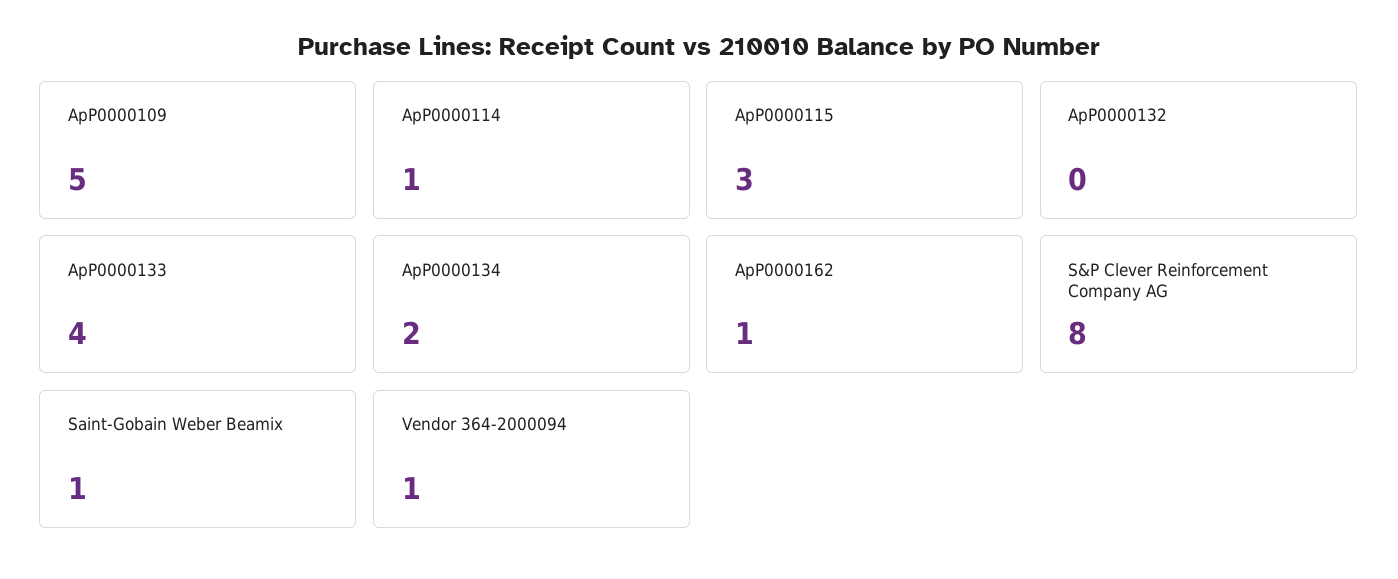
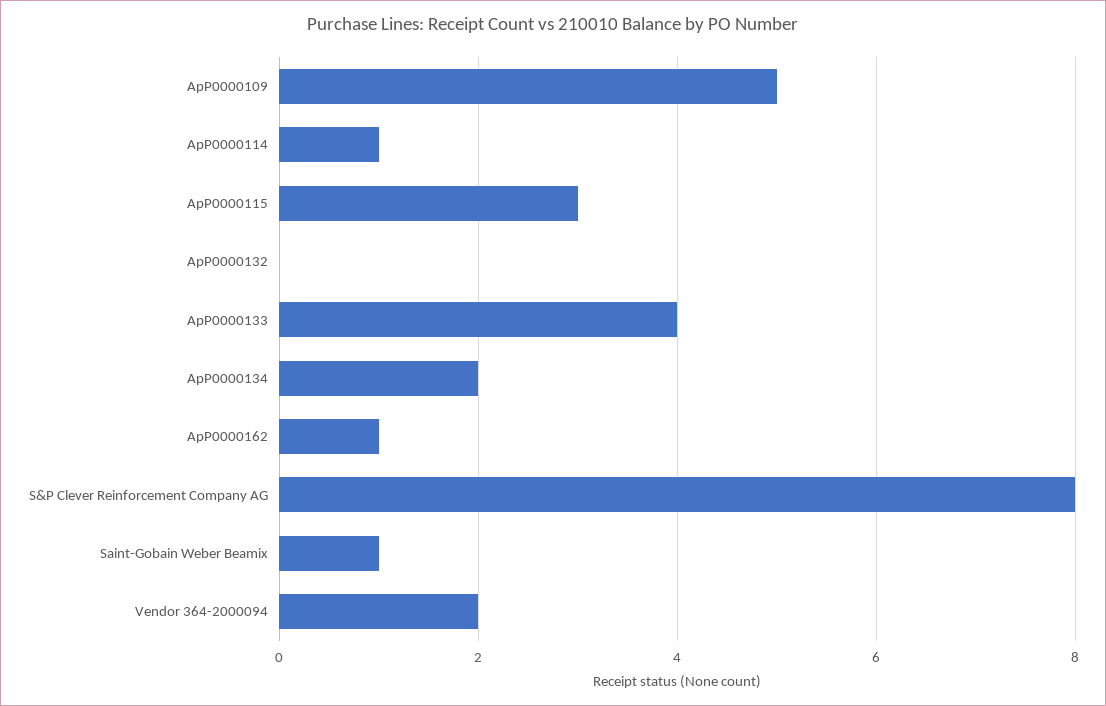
  {
    "ApP0000109": 5,
    "ApP0000114": 1,
    "ApP0000115": 3,
    "ApP0000132": 0,
    "ApP0000133": 4,
    "ApP0000134": 2,
    "ApP0000162": 1,
    "S&P Clever Reinforcement Company AG": 8,
    "Saint-Gobain Weber Beamix": 1,
-   "Vendor 364-2000094": 1
+   "Vendor 364-2000094": 2
  }

